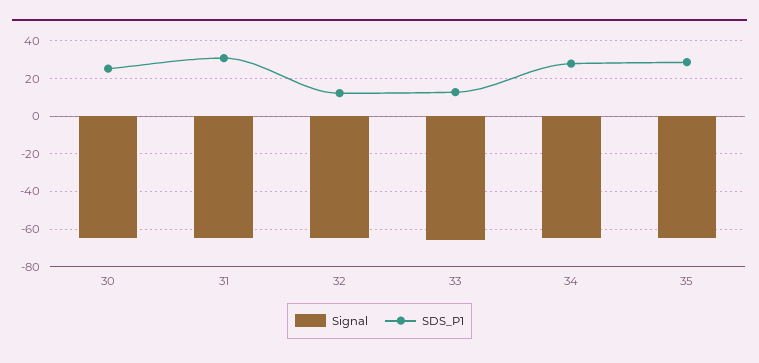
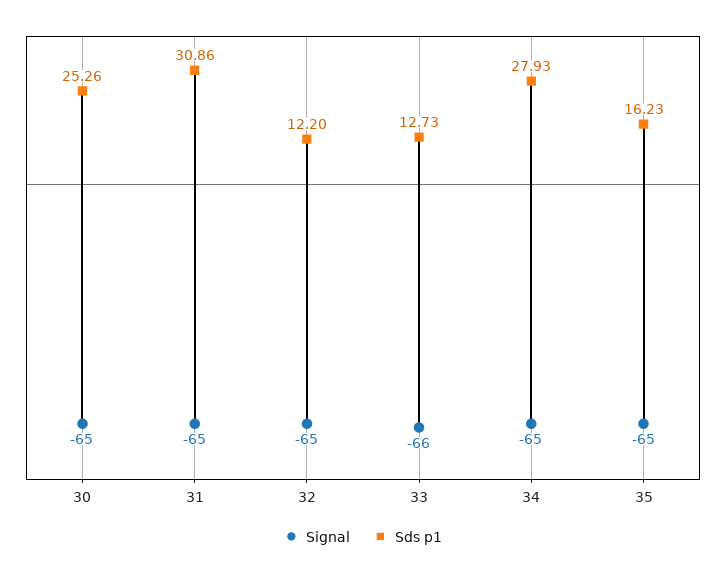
  {
    "Signal": {
      "30": -65,
      "31": -65,
      "32": -65,
      "33": -66,
      "34": -65,
      "35": -65
    },
    "SDS_P1": {
      "30": 25.26,
      "31": 30.86,
      "32": 12.2,
      "33": 12.73,
      "34": 27.93,
-     "35": 30
+     "35": 16.23
    }
  }

